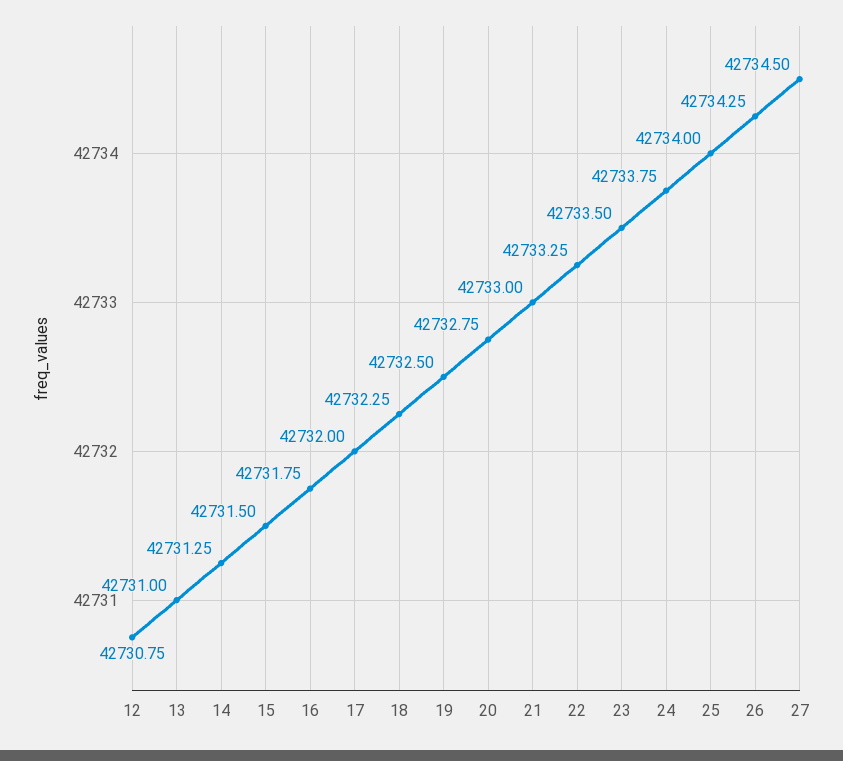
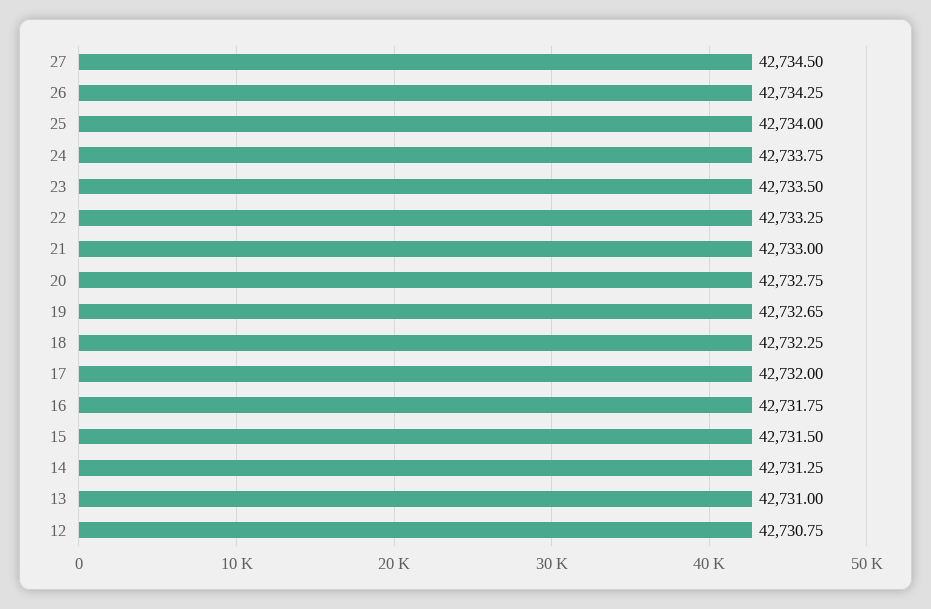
  {
    "12": 42730.75,
    "13": 42731,
    "14": 42731.25,
    "15": 42731.5,
    "16": 42731.75,
    "17": 42732,
    "18": 42732.25,
-   "19": 42732.5,
+   "19": 42732.65,
    "20": 42732.75,
    "21": 42733,
    "22": 42733.25,
    "23": 42733.5,
    "24": 42733.75,
    "25": 42734,
    "26": 42734.25,
    "27": 42734.5
  }

